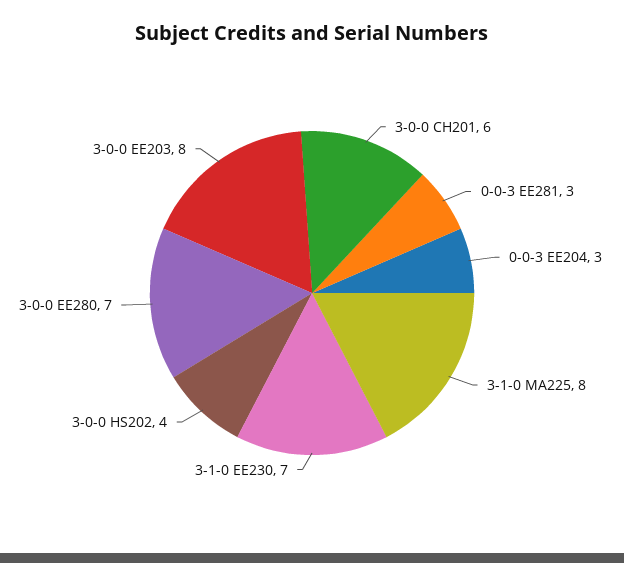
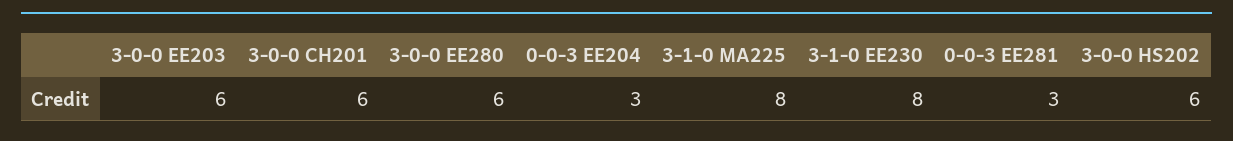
  {
    "3-0-0 CH201": 6,
    "0-0-3 EE281": 3,
    "0-0-3 EE204": 3,
    "3-1-0 MA225": 8,
-   "3-1-0 EE230": 7,
+   "3-1-0 EE230": 8,
-   "3-0-0 HS202": 4,
+   "3-0-0 HS202": 6,
-   "3-0-0 EE280": 7,
+   "3-0-0 EE280": 6,
-   "3-0-0 EE203": 8
+   "3-0-0 EE203": 6
  }

